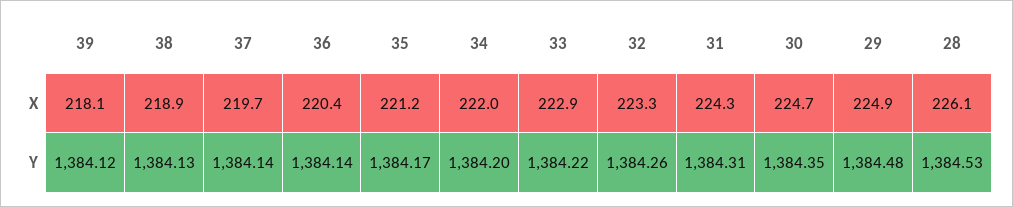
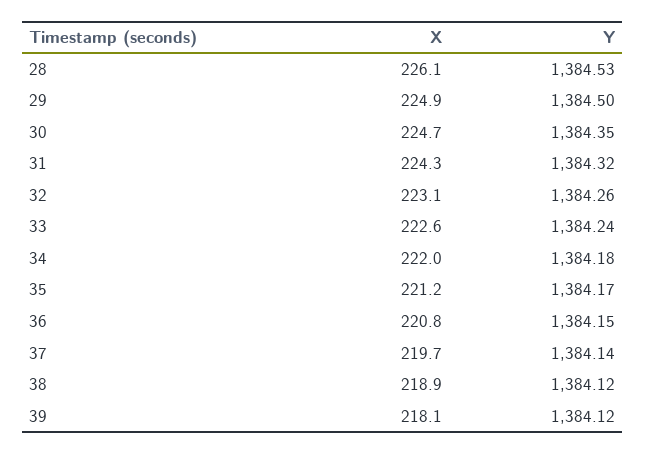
  {
    "39": {
      "X": 218.1,
      "Y": 1384.12
    },
    "38": {
      "X": 218.9,
-     "Y": 1384.13
+     "Y": 1384.12
    },
    "37": {
      "X": 219.7,
      "Y": 1384.14
    },
    "36": {
-     "X": 220.4,
+     "X": 220.8,
-     "Y": 1384.14
+     "Y": 1384.15
    },
    "35": {
      "X": 221.2,
      "Y": 1384.17
    },
    "34": {
      "X": 222,
-     "Y": 1384.2
+     "Y": 1384.18
    },
    "33": {
-     "X": 222.9,
+     "X": 222.6,
-     "Y": 1384.22
+     "Y": 1384.24
    },
    "32": {
-     "X": 223.3,
+     "X": 223.1,
      "Y": 1384.26
    },
    "31": {
      "X": 224.3,
-     "Y": 1384.31
+     "Y": 1384.32
    },
    "30": {
      "X": 224.7,
      "Y": 1384.35
    },
    "29": {
      "X": 224.9,
-     "Y": 1384.48
+     "Y": 1384.5
    },
    "28": {
      "X": 226.1,
      "Y": 1384.53
    }
  }

